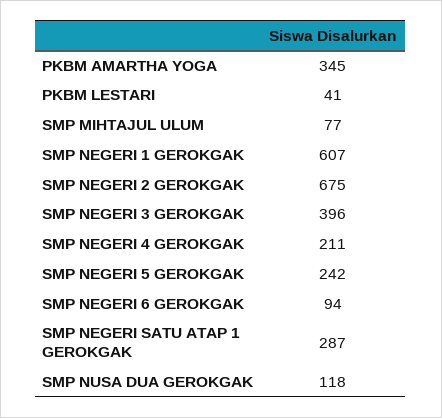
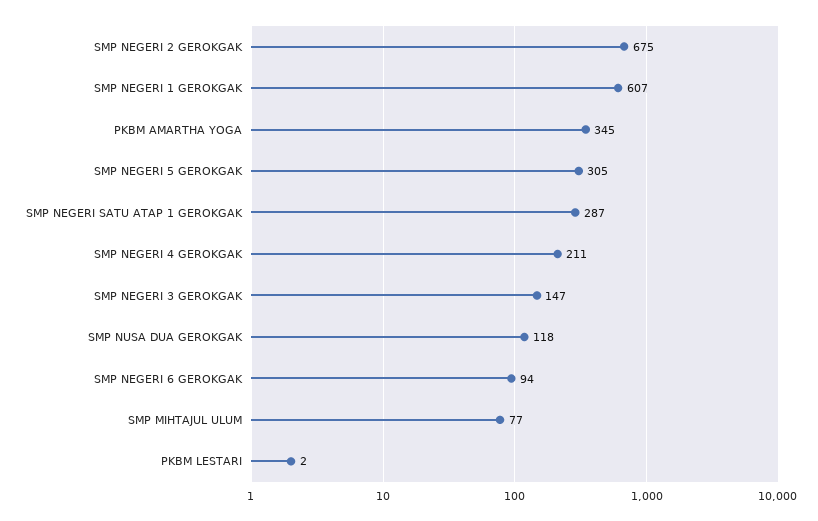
  {
    "PKBM AMARTHA YOGA": 345,
-   "PKBM LESTARI": 41,
+   "PKBM LESTARI": 2,
    "SMP MIHTAJUL ULUM": 77,
    "SMP NEGERI 1 GEROKGAK": 607,
    "SMP NEGERI 2 GEROKGAK": 675,
-   "SMP NEGERI 3 GEROKGAK": 396,
+   "SMP NEGERI 3 GEROKGAK": 147,
    "SMP NEGERI 4 GEROKGAK": 211,
-   "SMP NEGERI 5 GEROKGAK": 242,
+   "SMP NEGERI 5 GEROKGAK": 305,
    "SMP NEGERI 6 GEROKGAK": 94,
    "SMP NEGERI SATU ATAP 1 GEROKGAK": 287,
    "SMP NUSA DUA GEROKGAK": 118
  }

